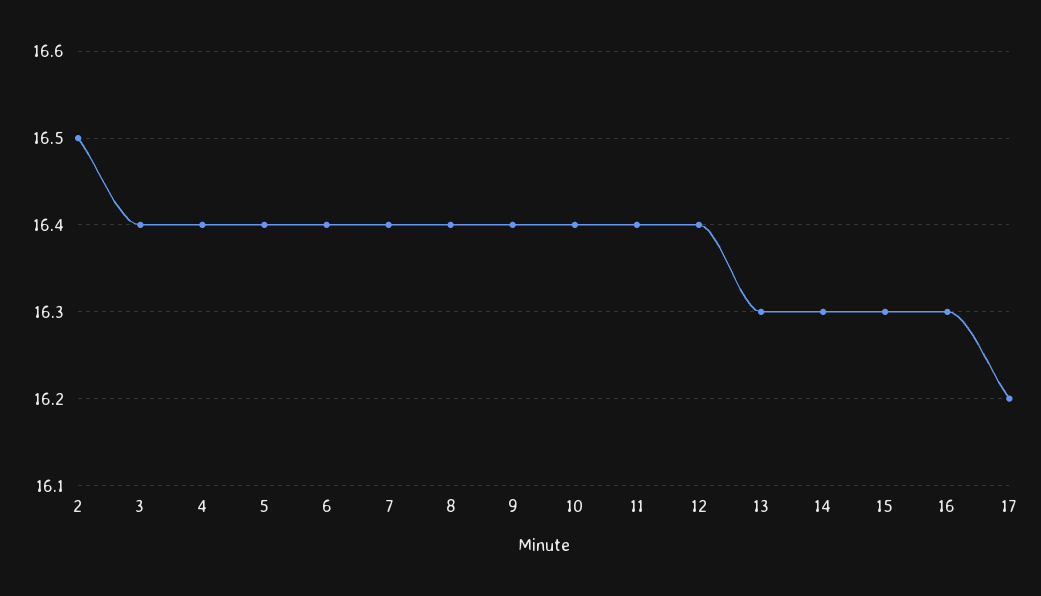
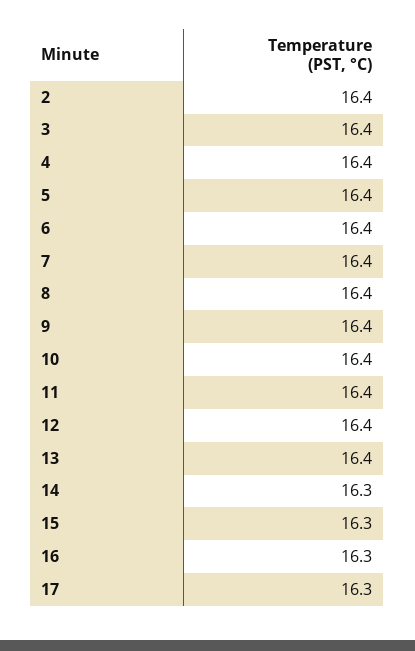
  {
-   "2": 16.5,
+   "2": 16.4,
    "3": 16.4,
    "4": 16.4,
    "5": 16.4,
    "6": 16.4,
    "7": 16.4,
    "8": 16.4,
    "9": 16.4,
    "10": 16.4,
    "11": 16.4,
    "12": 16.4,
-   "13": 16.3,
+   "13": 16.4,
    "14": 16.3,
    "15": 16.3,
    "16": 16.3,
-   "17": 16.2
+   "17": 16.3
  }

